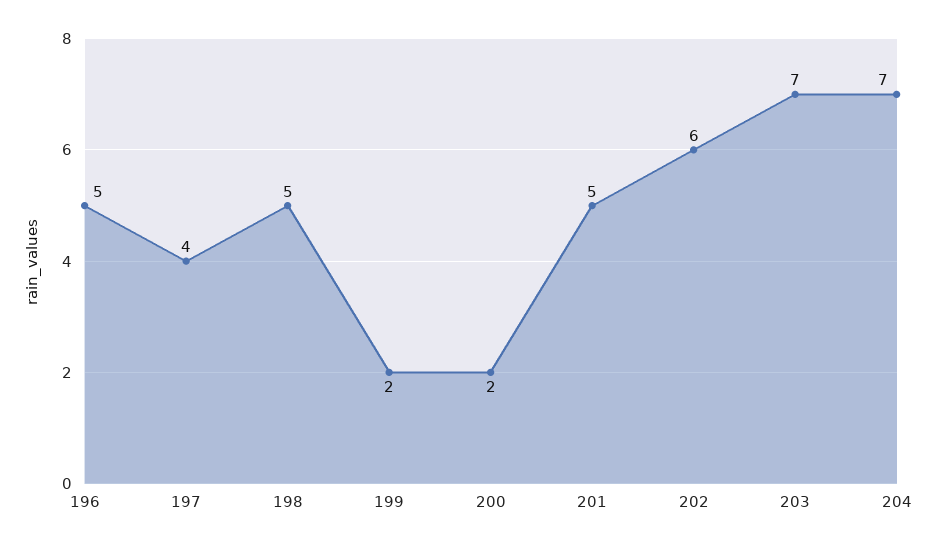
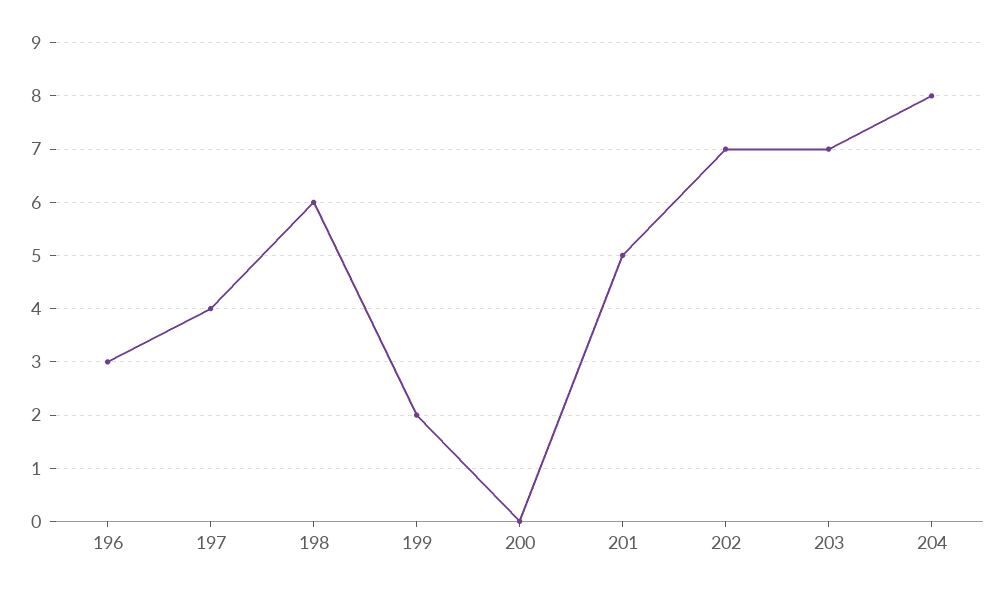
  {
-   "196": 5,
+   "196": 3,
    "197": 4,
-   "198": 5,
+   "198": 6,
    "199": 2,
-   "200": 2,
+   "200": 0,
    "201": 5,
-   "202": 6,
+   "202": 7,
    "203": 7,
-   "204": 7
+   "204": 8
  }

